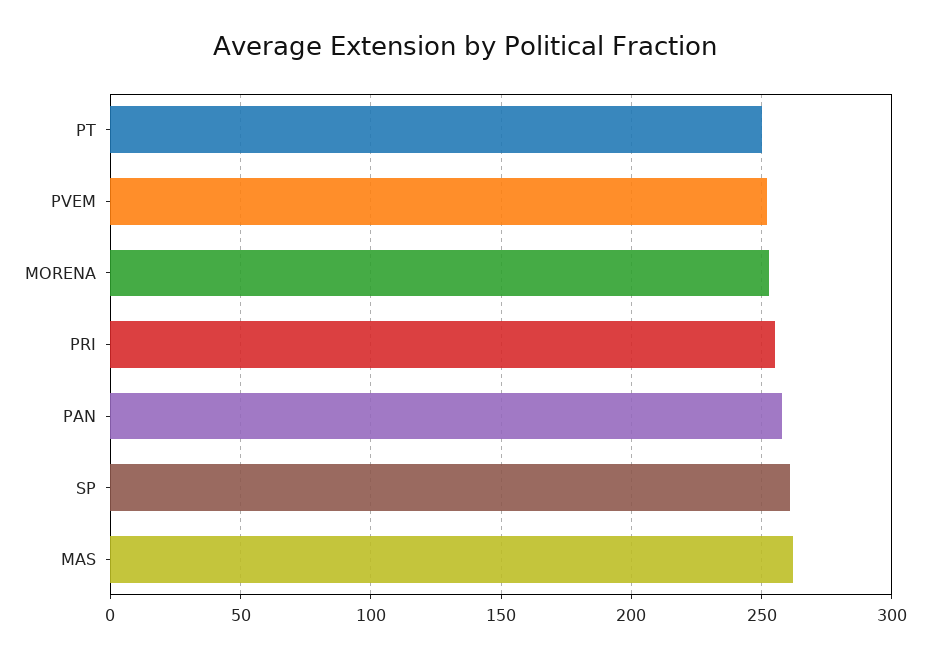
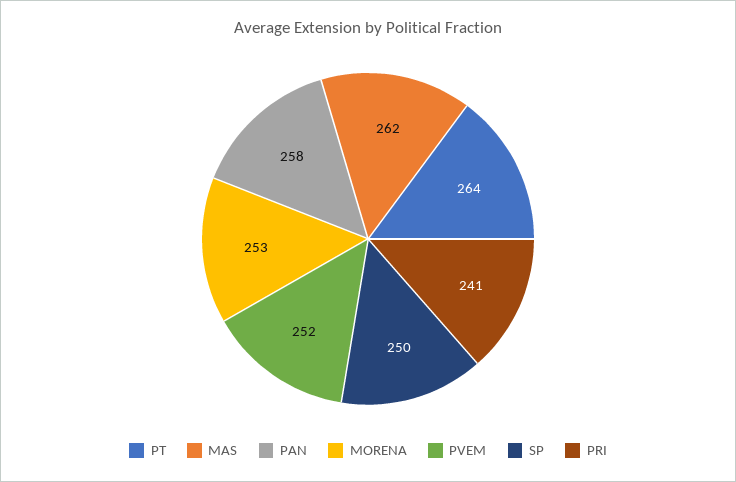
  {
-   "PT": 250,
+   "PT": 264,
    "PVEM": 252,
    "MORENA": 253,
-   "PRI": 255,
+   "PRI": 241,
    "PAN": 258,
-   "SP": 260,
+   "SP": 250,
    "MAS": 262
  }

